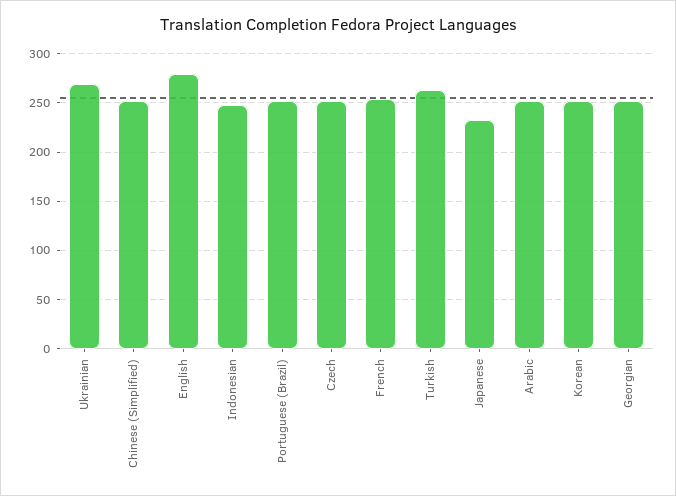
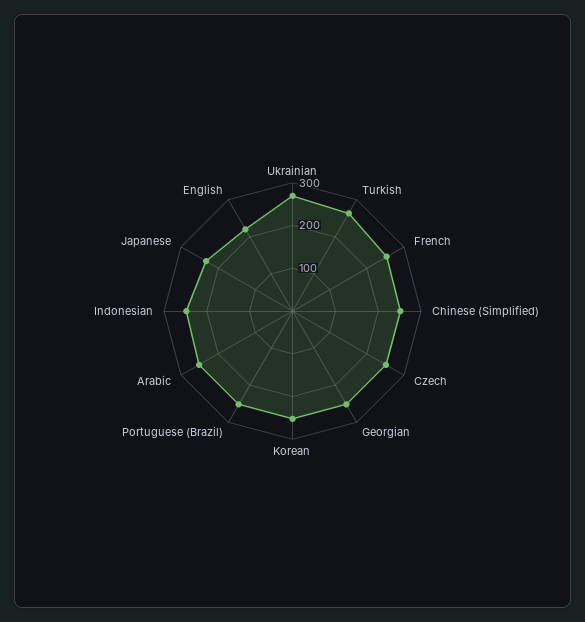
  {
    "Ukrainian": 270,
    "Chinese (Simplified)": 250,
-   "English": 280,
+   "English": 220,
    "Indonesian": 250,
    "Portuguese (Brazil)": 250,
    "Czech": 250,
    "French": 250,
    "Turkish": 260,
    "Japanese": 230,
    "Arabic": 250,
    "Korean": 250,
    "Georgian": 250
  }

